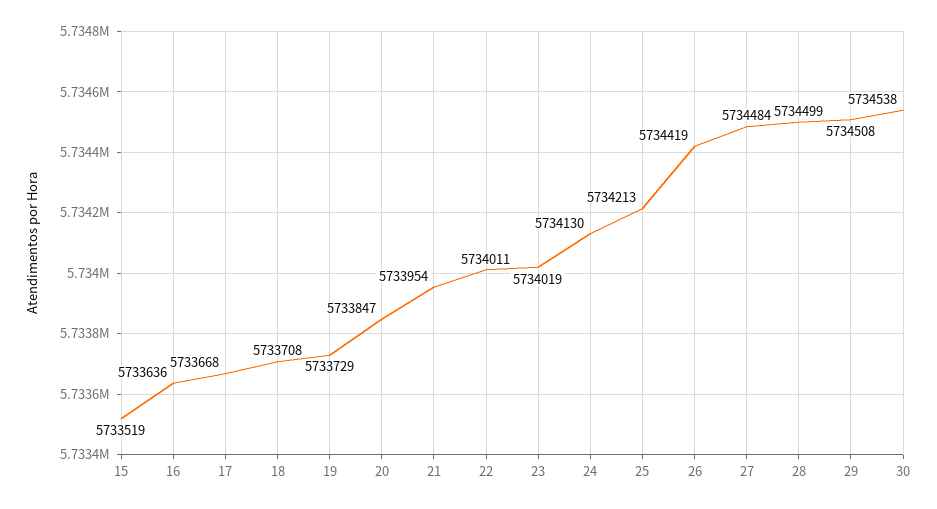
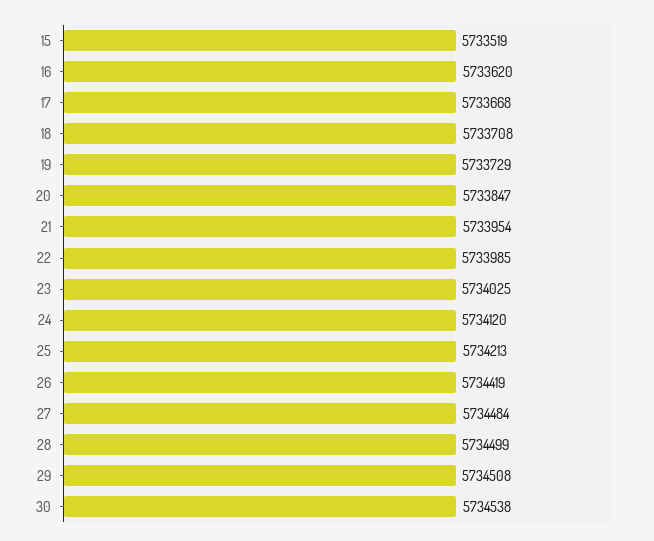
  {
    "15": 5733519,
-   "16": 5733636,
+   "16": 5733620,
    "17": 5733668,
    "18": 5733708,
    "19": 5733729,
    "20": 5733847,
    "21": 5733954,
-   "22": 5734011,
+   "22": 5733985,
-   "23": 5734019,
+   "23": 5734025,
-   "24": 5734130,
+   "24": 5734120,
    "25": 5734213,
    "26": 5734419,
    "27": 5734484,
    "28": 5734499,
    "29": 5734508,
    "30": 5734538
  }

